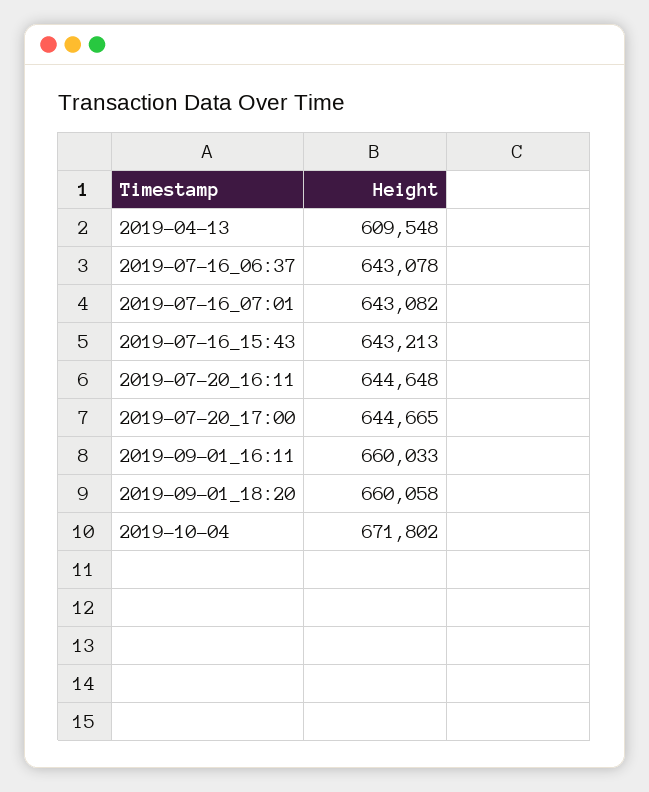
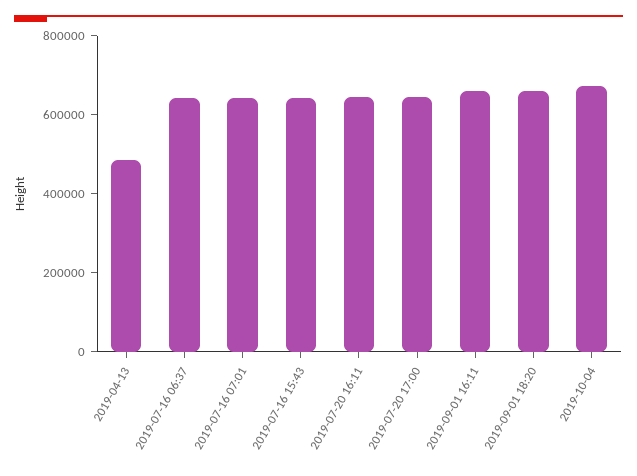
  {
-   "2019-04-13": 609548,
+   "2019-04-13": 500000,
    "2019-07-16_06:37": 643078,
    "2019-07-16_07:01": 643082,
    "2019-07-16_15:43": 643213,
    "2019-07-20_16:11": 644648,
    "2019-07-20_17:00": 644665,
    "2019-09-01_16:11": 660033,
    "2019-09-01_18:20": 660058,
    "2019-10-04": 671802
  }

